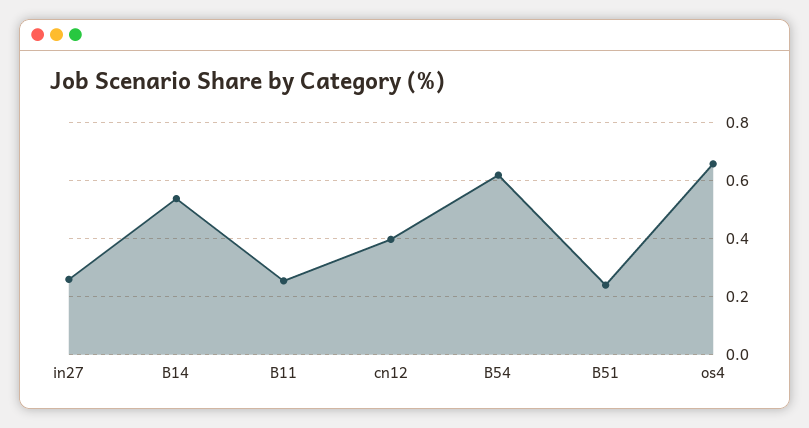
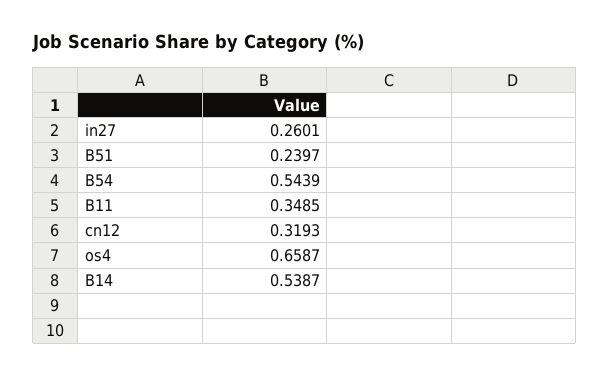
  {
    "in27": 0.2601,
    "B14": 0.5387,
-   "B11": 0.25,
+   "B11": 0.3485,
-   "cn12": 0.4,
+   "cn12": 0.3193,
-   "B54": 0.625,
+   "B54": 0.5439,
    "B51": 0.2397,
    "os4": 0.6587
  }

